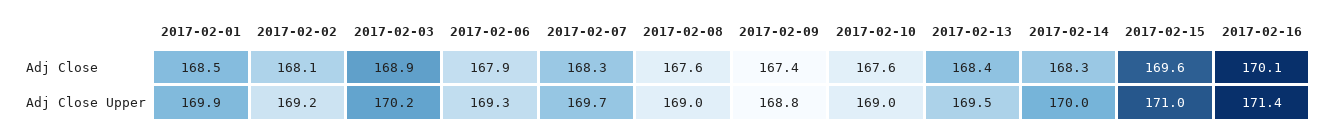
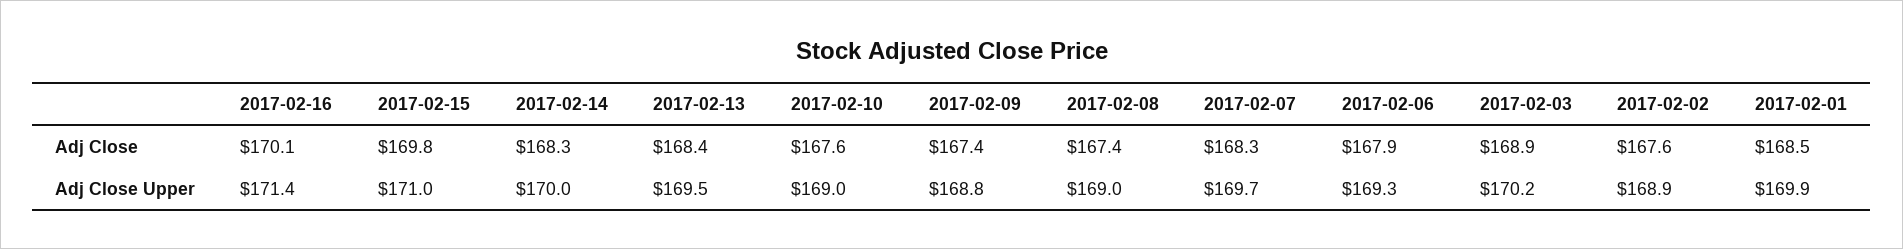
  {
    "2017-02-01": {
      "Adj Close": 168.5,
      "Adj Close Upper": 169.9
    },
    "2017-02-02": {
-     "Adj Close": 168.1,
+     "Adj Close": 167.6,
-     "Adj Close Upper": 169.2
+     "Adj Close Upper": 168.9
    },
    "2017-02-03": {
      "Adj Close": 168.9,
      "Adj Close Upper": 170.2
    },
    "2017-02-06": {
      "Adj Close": 167.9,
      "Adj Close Upper": 169.3
    },
    "2017-02-07": {
      "Adj Close": 168.3,
      "Adj Close Upper": 169.7
    },
    "2017-02-08": {
-     "Adj Close": 167.6,
+     "Adj Close": 167.4,
      "Adj Close Upper": 169
    },
    "2017-02-09": {
      "Adj Close": 167.4,
      "Adj Close Upper": 168.8
    },
    "2017-02-10": {
      "Adj Close": 167.6,
      "Adj Close Upper": 169
    },
    "2017-02-13": {
      "Adj Close": 168.4,
      "Adj Close Upper": 169.5
    },
    "2017-02-14": {
      "Adj Close": 168.3,
      "Adj Close Upper": 170
    },
    "2017-02-15": {
-     "Adj Close": 169.6,
+     "Adj Close": 169.8,
      "Adj Close Upper": 171
    },
    "2017-02-16": {
      "Adj Close": 170.1,
      "Adj Close Upper": 171.4
    }
  }

